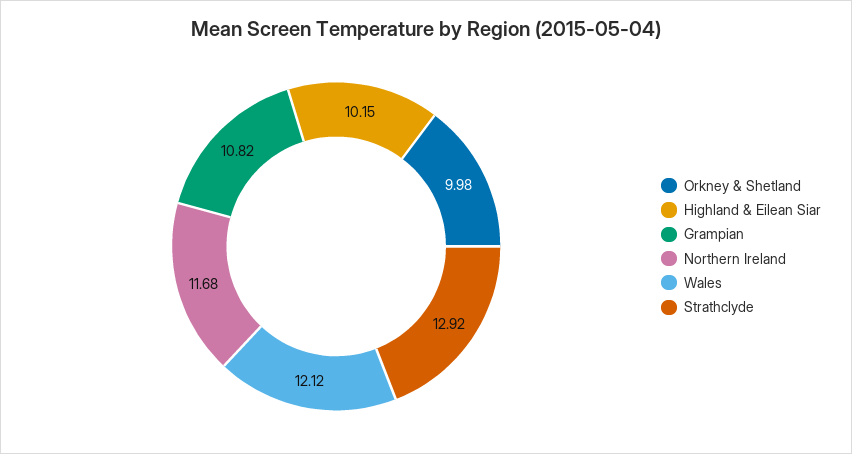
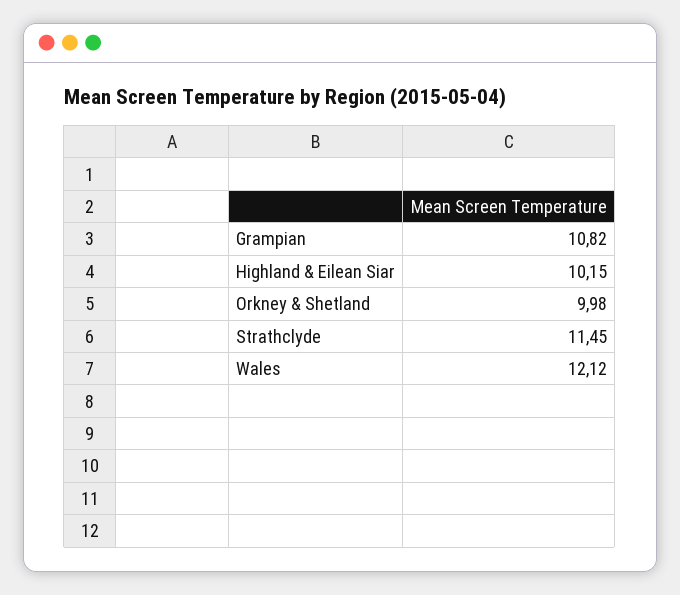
  {
    "Orkney & Shetland": 9.98,
    "Highland & Eilean Siar": 10.15,
    "Grampian": 10.82,
-   "Northern Ireland": 11.68,
    "Wales": 12.12,
-   "Strathclyde": 12.92
+   "Strathclyde": 11.45
  }

